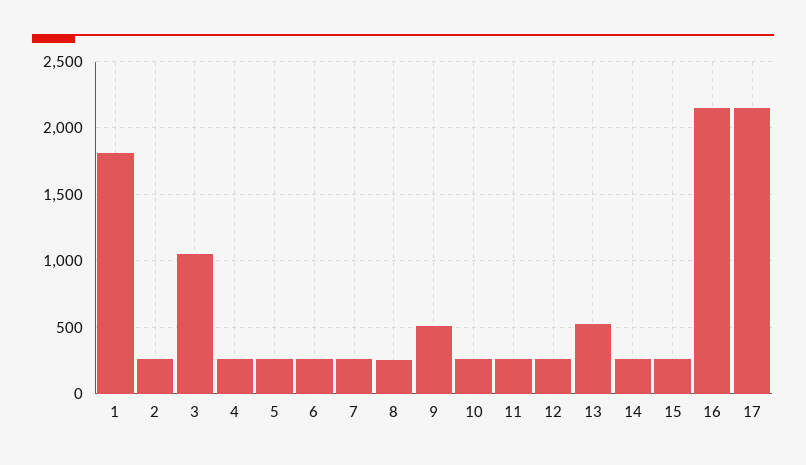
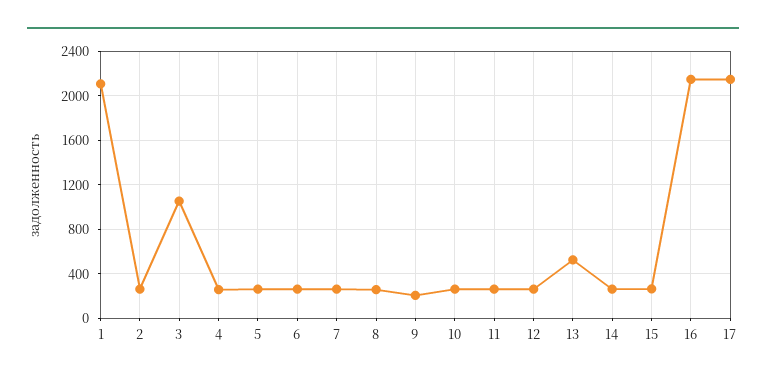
  {
-   "1": 1800,
+   "1": 2100,
    "2": 250,
    "3": 1050,
    "4": 250,
    "5": 250,
    "6": 250,
    "7": 250,
    "8": 250,
-   "9": 500,
+   "9": 200,
    "10": 250,
    "11": 250,
    "12": 250,
    "13": 550,
    "14": 250,
    "15": 250,
    "16": 2150,
    "17": 2150
  }

